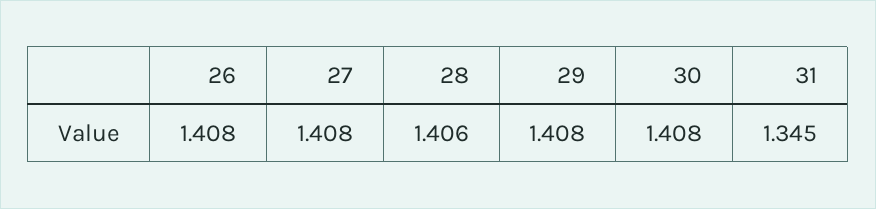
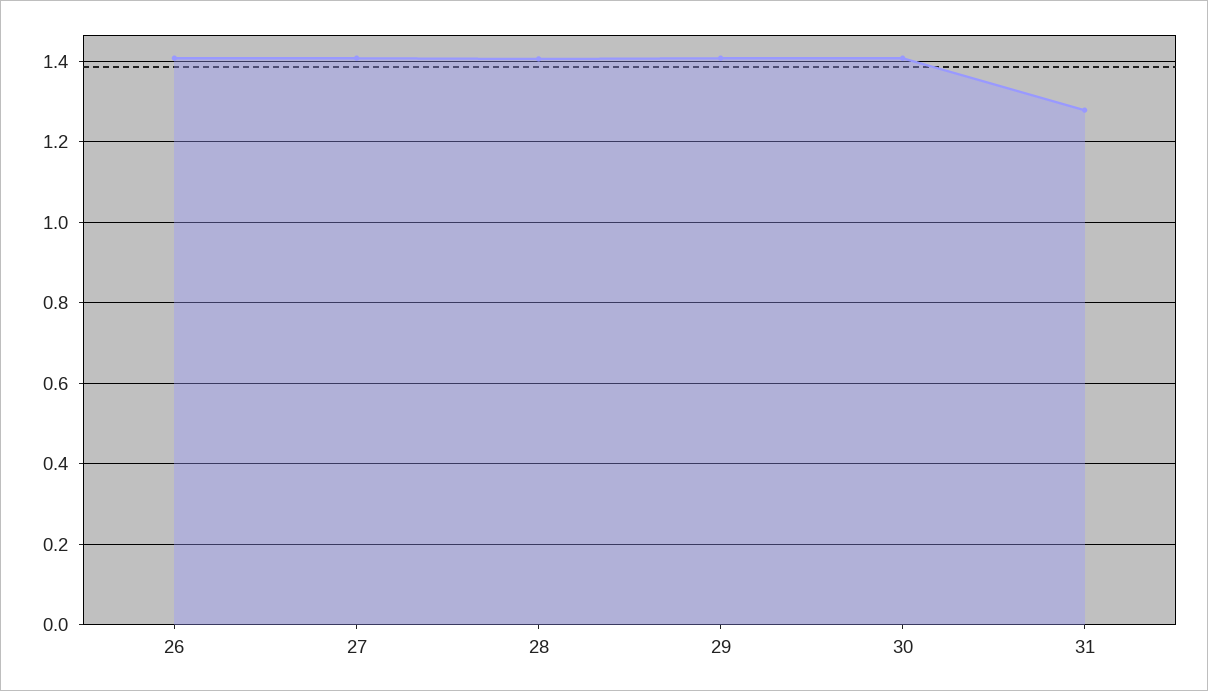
  {
    "26": 1.408,
    "27": 1.408,
    "28": 1.406,
    "29": 1.408,
    "30": 1.408,
-   "31": 1.345
+   "31": 1.28
  }

